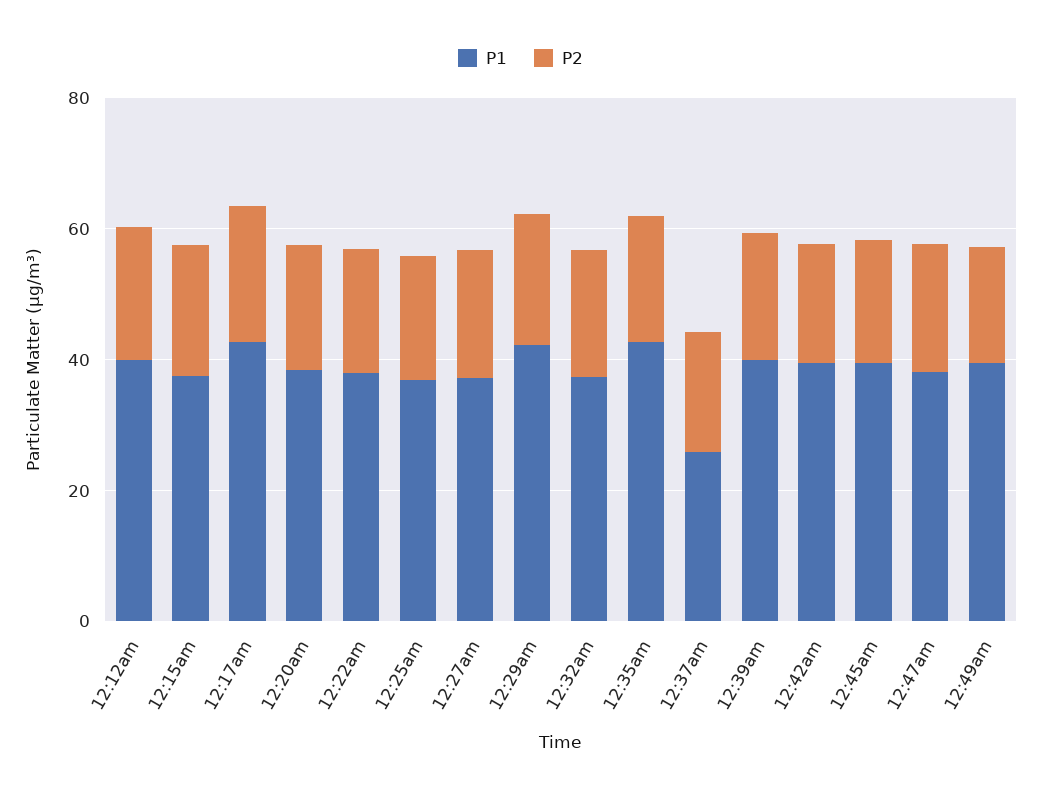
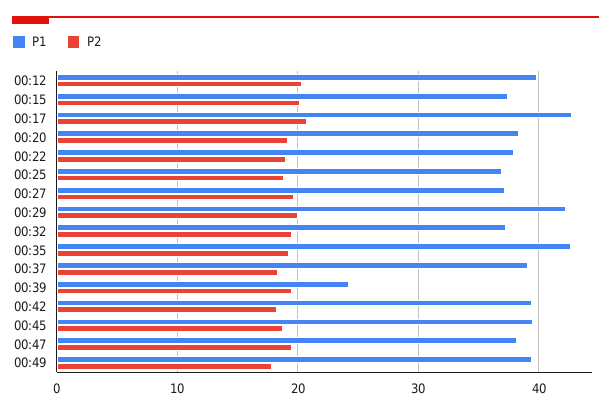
  {
    "P1": {
      "12:12am": 40,
      "12:15am": 37,
      "12:17am": 43,
      "12:20am": 38,
      "12:22am": 38,
      "12:25am": 37,
      "12:27am": 37,
      "12:29am": 42,
      "12:32am": 37,
      "12:35am": 43,
-     "12:37am": 25,
+     "12:37am": 39,
-     "12:39am": 40,
+     "12:39am": 24,
      "12:42am": 39,
      "12:45am": 40,
      "12:47am": 38,
      "12:49am": 39
    },
    "P2": {
      "12:12am": 20,
      "12:15am": 20,
      "12:17am": 21,
      "12:20am": 19,
      "12:22am": 19,
      "12:25am": 19,
      "12:27am": 20,
      "12:29am": 20,
      "12:32am": 19,
      "12:35am": 19,
      "12:37am": 18,
      "12:39am": 20,
      "12:42am": 18,
      "12:45am": 19,
      "12:47am": 19,
      "12:49am": 18
    }
  }

